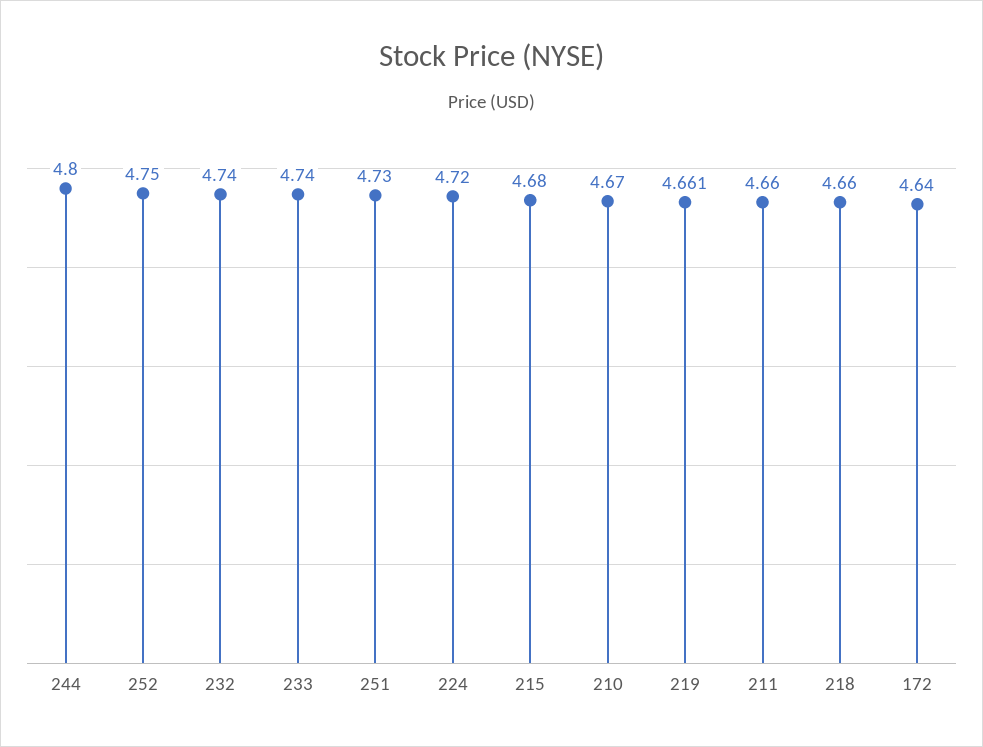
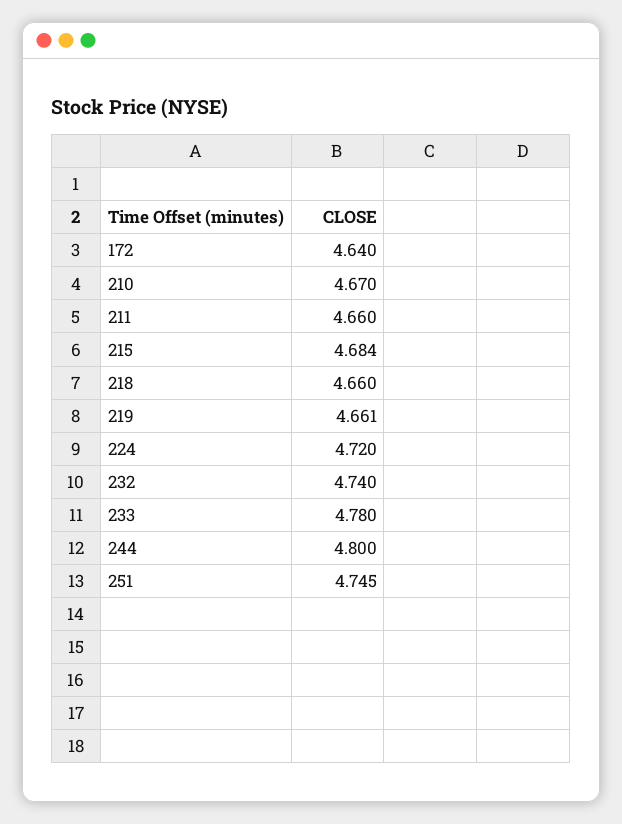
  {
    "244": 4.8,
-   "252": 4.75,
    "232": 4.74,
-   "233": 4.74,
+   "233": 4.78,
-   "251": 4.73,
+   "251": 4.745,
    "224": 4.72,
-   "215": 4.68,
+   "215": 4.684,
    "210": 4.67,
    "219": 4.661,
    "211": 4.66,
    "218": 4.66,
    "172": 4.64
  }

